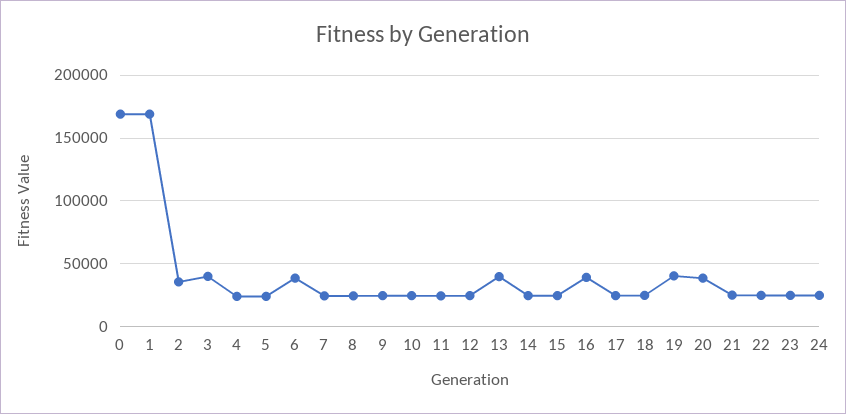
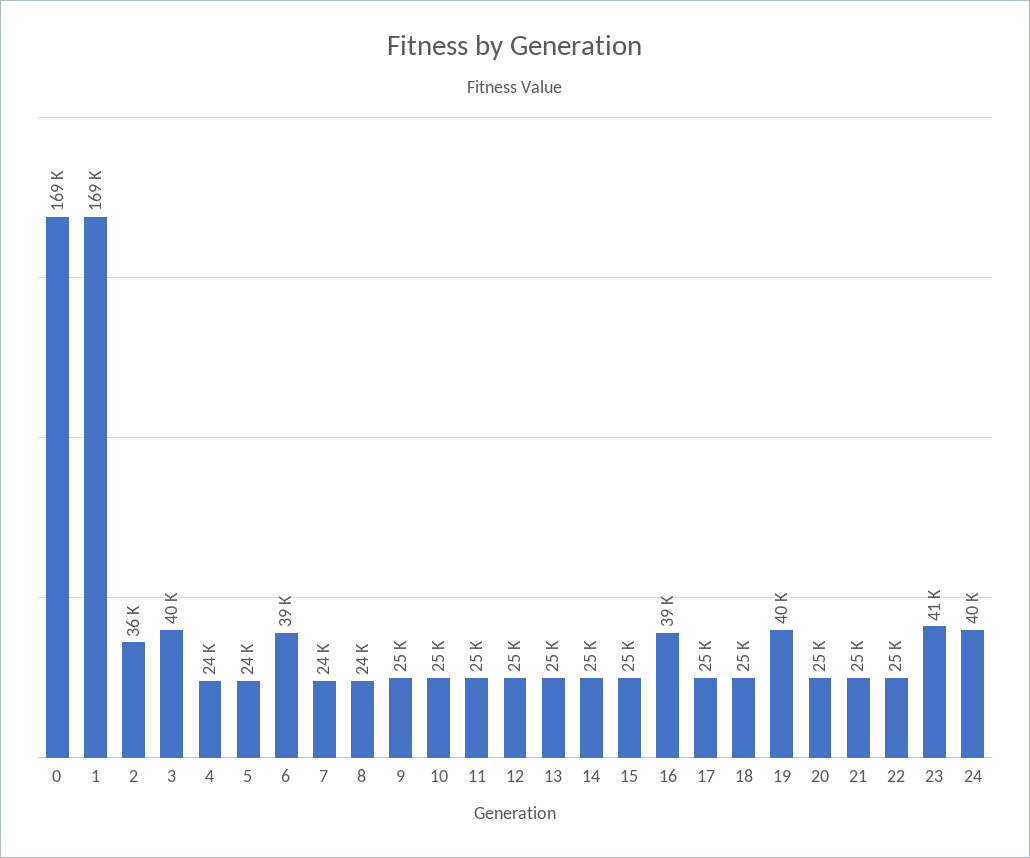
  {
    "0": 169000,
    "1": 169000,
    "2": 36000,
    "3": 40000,
    "4": 24000,
    "5": 24000,
    "6": 39000,
    "7": 24000,
    "8": 24000,
    "9": 25000,
    "10": 25000,
    "11": 25000,
    "12": 25000,
-   "13": 40000,
+   "13": 25000,
    "14": 25000,
    "15": 25000,
    "16": 39000,
    "17": 25000,
    "18": 25000,
    "19": 40000,
-   "20": 40000,
+   "20": 25000,
    "21": 25000,
    "22": 25000,
-   "23": 25000,
+   "23": 41000,
-   "24": 25000
+   "24": 40000
  }

